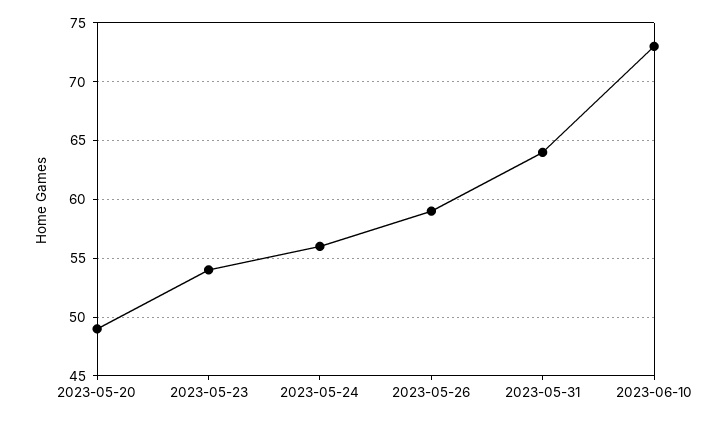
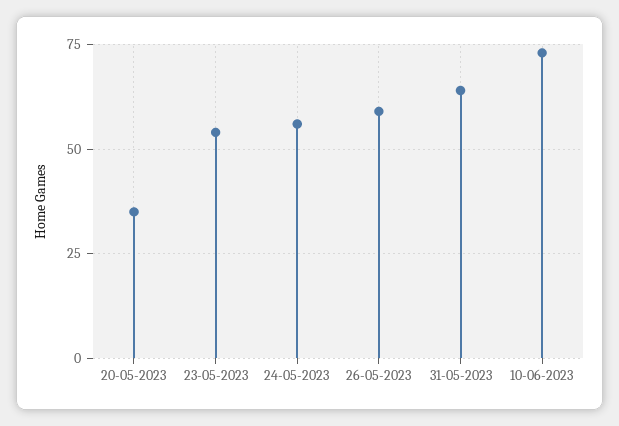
  {
-   "2023-05-20": 49,
+   "2023-05-20": 35,
    "2023-05-23": 54,
    "2023-05-24": 56,
    "2023-05-26": 59,
    "2023-05-31": 64,
    "2023-06-10": 73
  }

